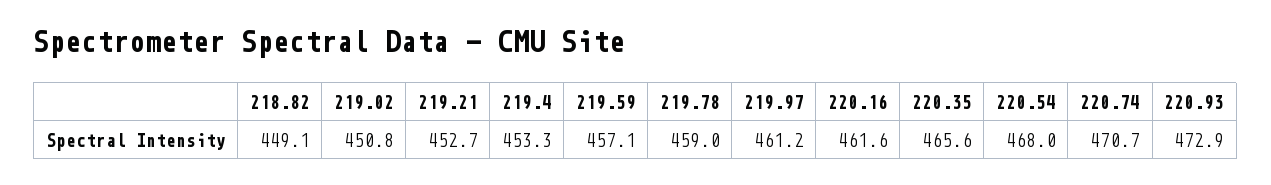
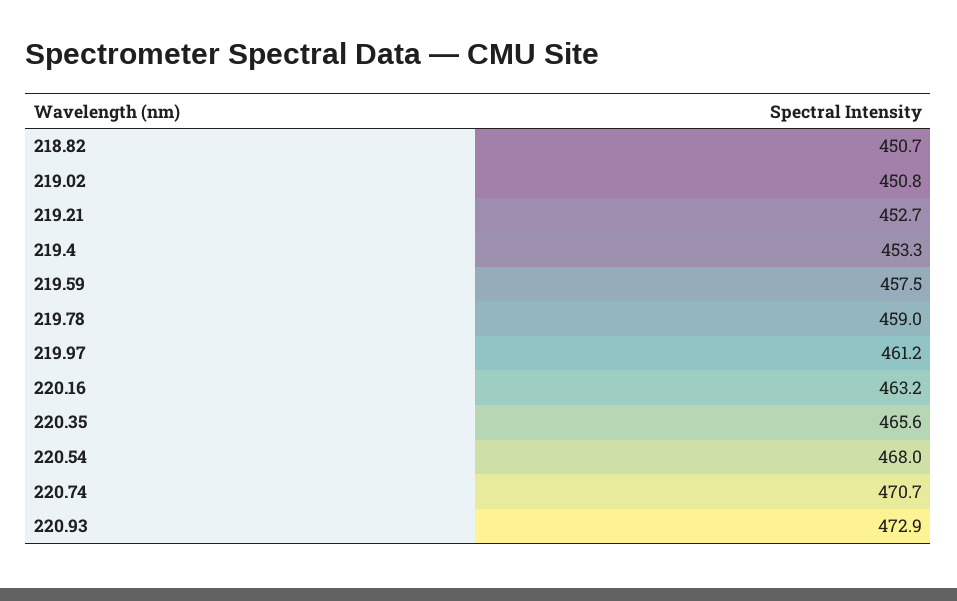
  {
-   "218.82": 449.1,
+   "218.82": 450.7,
    "219.02": 450.8,
    "219.21": 452.7,
    "219.4": 453.3,
-   "219.59": 457.1,
+   "219.59": 457.5,
    "219.78": 459,
    "219.97": 461.2,
-   "220.16": 461.6,
+   "220.16": 463.2,
    "220.35": 465.6,
    "220.54": 468,
    "220.74": 470.7,
    "220.93": 472.9
  }

